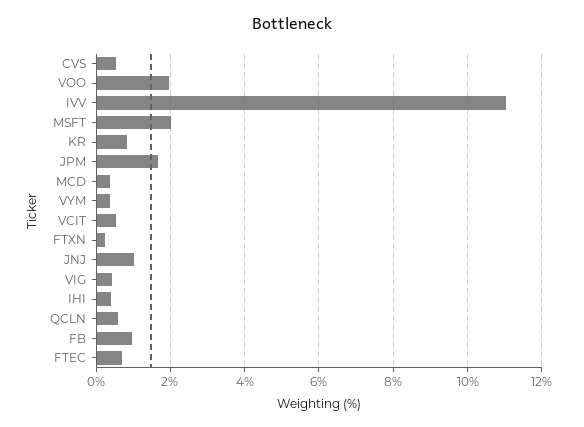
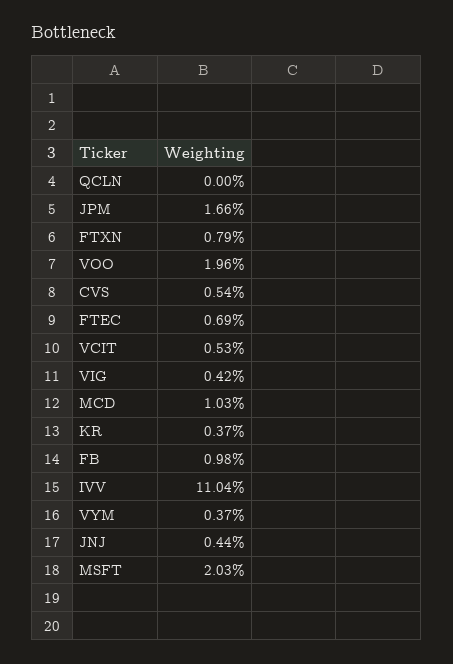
  {
    "CVS": 0.54,
    "VOO": 1.96,
    "IVV": 11.04,
    "MSFT": 2.03,
-   "KR": 0.8,
+   "KR": 0.37,
    "JPM": 1.66,
-   "MCD": 0.4,
+   "MCD": 1.03,
    "VYM": 0.37,
    "VCIT": 0.53,
-   "FTXN": 0.2,
+   "FTXN": 0.79,
-   "JNJ": 1,
+   "JNJ": 0.44,
    "VIG": 0.42,
-   "IHI": 0.4,
-   "QCLN": 0.6,
+   "QCLN": 0,
    "FB": 0.98,
    "FTEC": 0.69
  }

